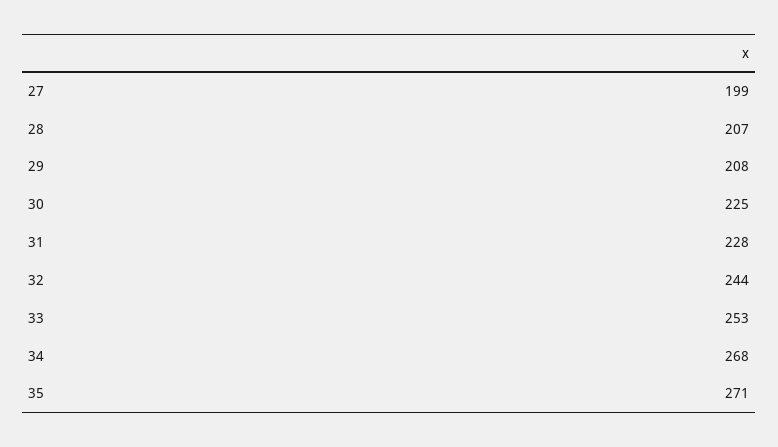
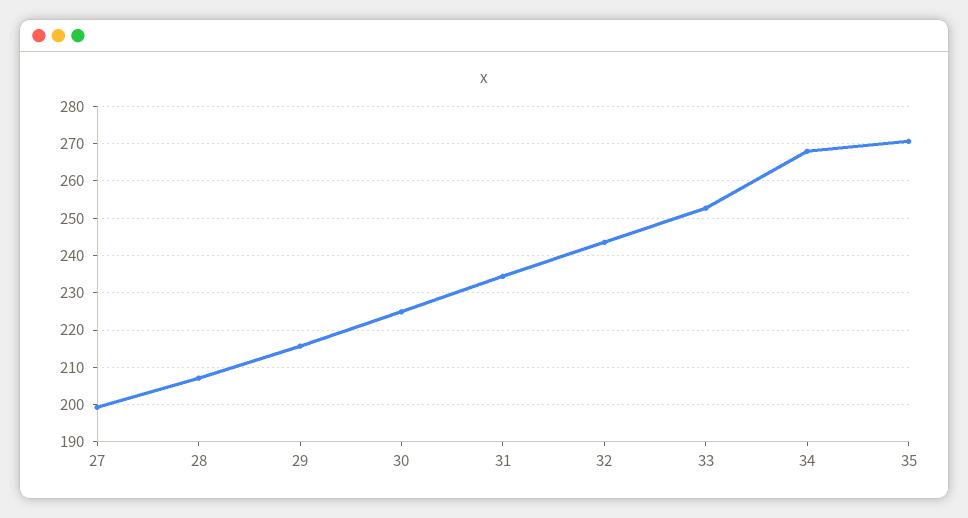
  {
    "27": 199,
    "28": 207,
-   "29": 208,
+   "29": 216,
    "30": 225,
-   "31": 228,
+   "31": 234,
    "32": 244,
    "33": 253,
    "34": 268,
    "35": 271
  }

